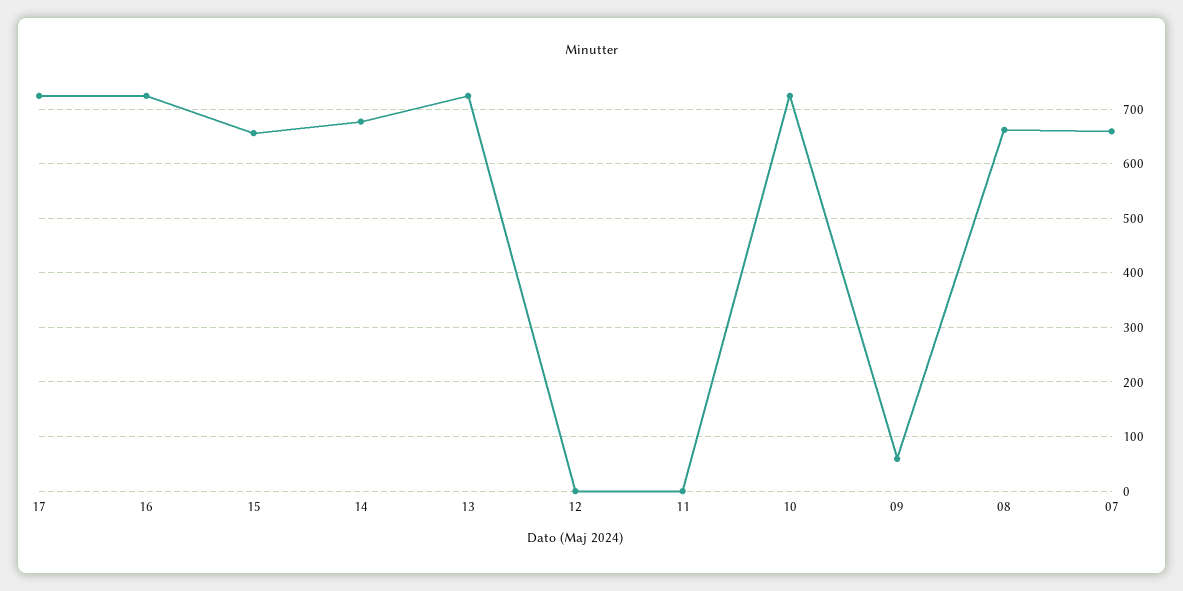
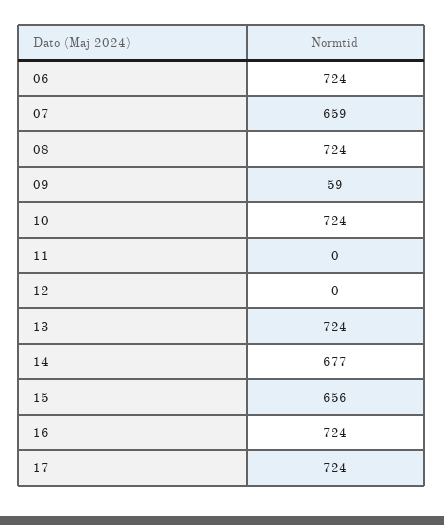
  {
    "17": 724,
    "16": 724,
    "15": 656,
    "14": 677,
    "13": 724,
    "12": 0,
    "11": 0,
    "10": 724,
    "09": 59,
-   "08": 660,
+   "08": 724,
-   "07": 659
+   "07": 659,
+   "06": 724
  }

